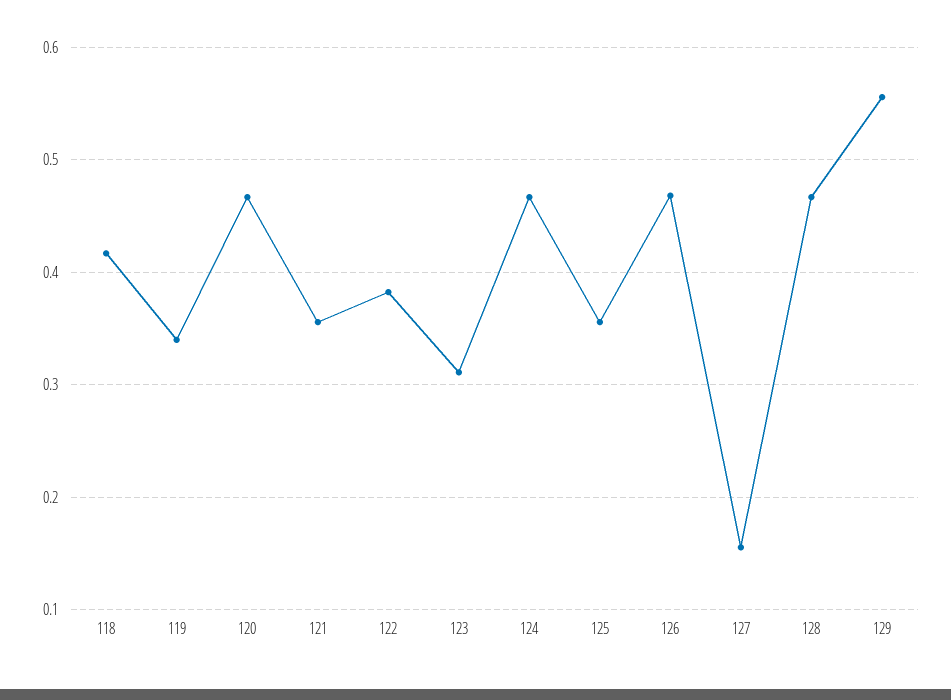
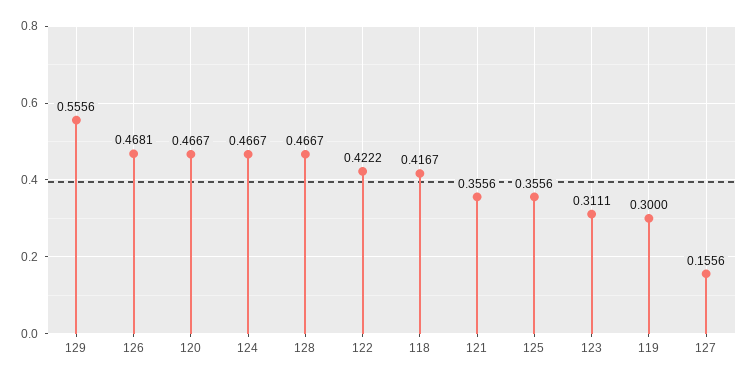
  {
    "118": 0.4167,
-   "119": 0.34,
+   "119": 0.3,
    "120": 0.4667,
    "121": 0.3556,
-   "122": 0.38,
+   "122": 0.4222,
    "123": 0.3111,
    "124": 0.4667,
    "125": 0.3556,
    "126": 0.4681,
    "127": 0.1556,
    "128": 0.4667,
    "129": 0.5556
  }

